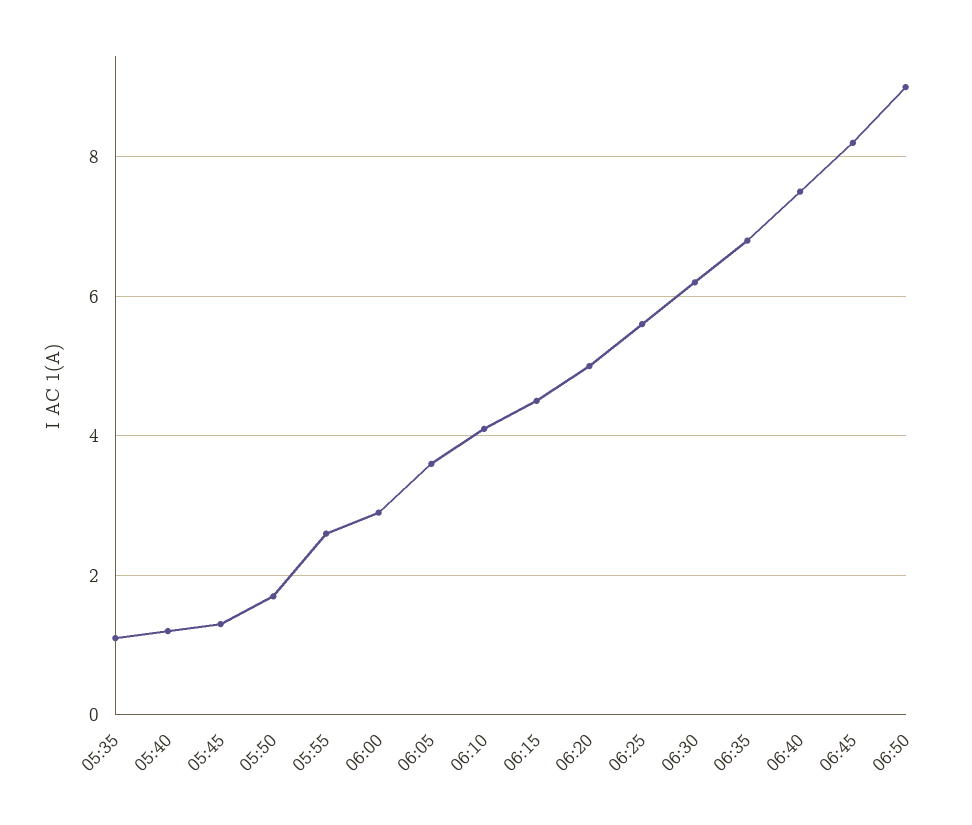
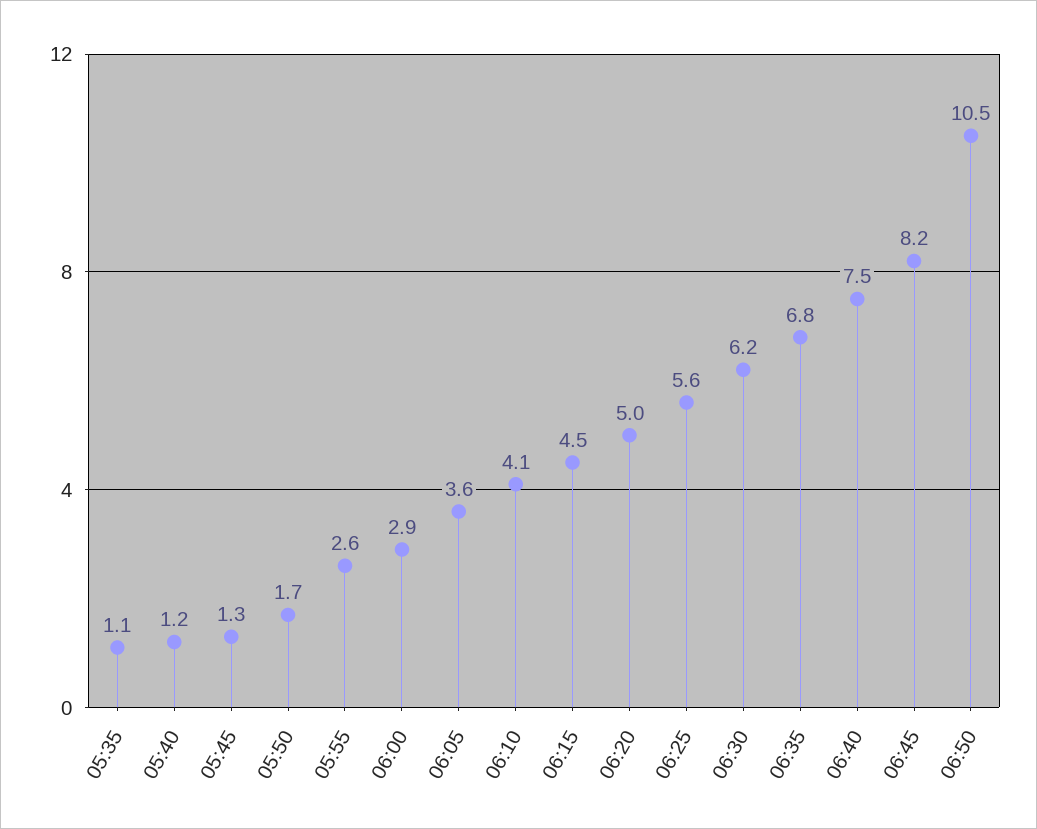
  {
    "05:35": 1.1,
    "05:40": 1.2,
    "05:45": 1.3,
    "05:50": 1.7,
    "05:55": 2.6,
    "06:00": 2.9,
    "06:05": 3.6,
    "06:10": 4.1,
    "06:15": 4.5,
    "06:20": 5,
    "06:25": 5.6,
    "06:30": 6.2,
    "06:35": 6.8,
    "06:40": 7.5,
    "06:45": 8.2,
-   "06:50": 9
+   "06:50": 10.5
  }

